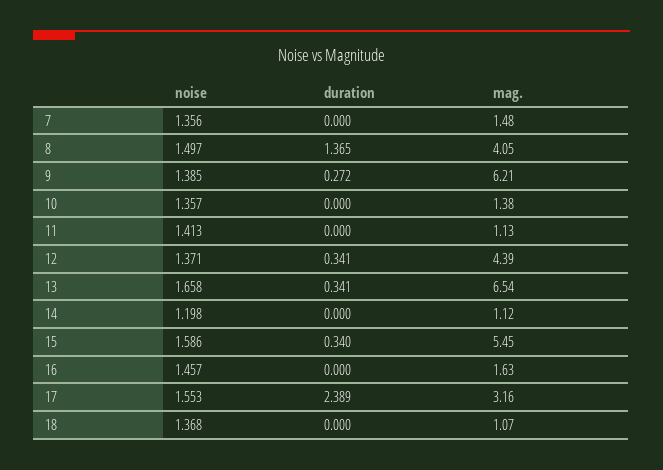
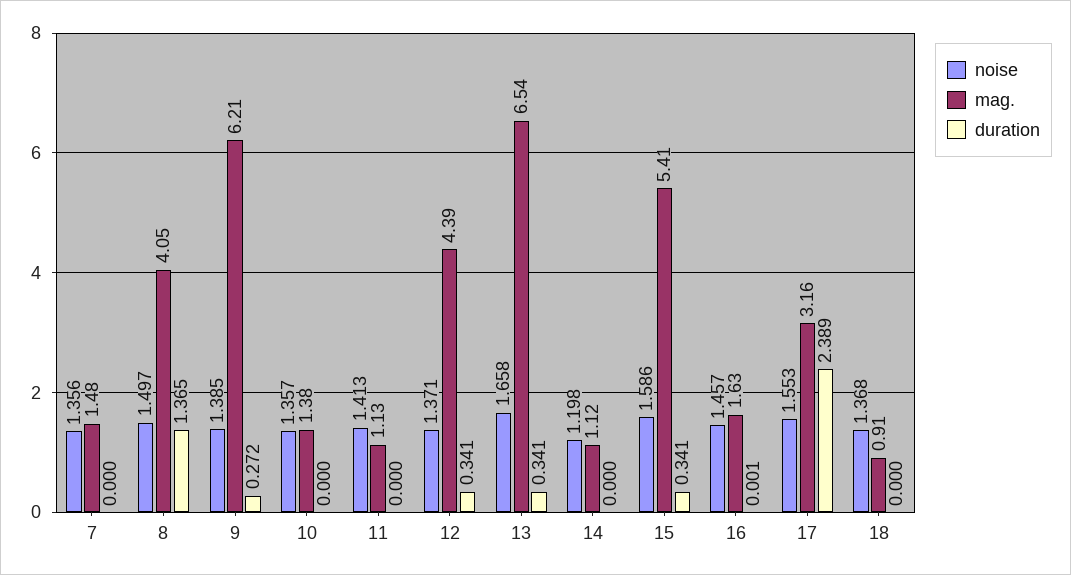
  {
    "noise": {
      "7": 1.356,
      "8": 1.497,
      "9": 1.385,
      "10": 1.357,
      "11": 1.413,
      "12": 1.371,
      "13": 1.658,
      "14": 1.198,
      "15": 1.586,
      "16": 1.457,
      "17": 1.553,
      "18": 1.368
    },
    "duration": {
      "7": 0,
      "8": 1.365,
      "9": 0.272,
      "10": 0,
      "11": 0,
      "12": 0.341,
      "13": 0.341,
      "14": 0,
-     "15": 0.34,
+     "15": 0.341,
-     "16": 0,
+     "16": 0.001,
      "17": 2.389,
      "18": 0
    },
    "mag.": {
      "7": 1.48,
      "8": 4.05,
      "9": 6.21,
      "10": 1.38,
      "11": 1.13,
      "12": 4.39,
      "13": 6.54,
      "14": 1.12,
-     "15": 5.45,
+     "15": 5.41,
      "16": 1.63,
      "17": 3.16,
-     "18": 1.07
+     "18": 0.91
    }
  }

